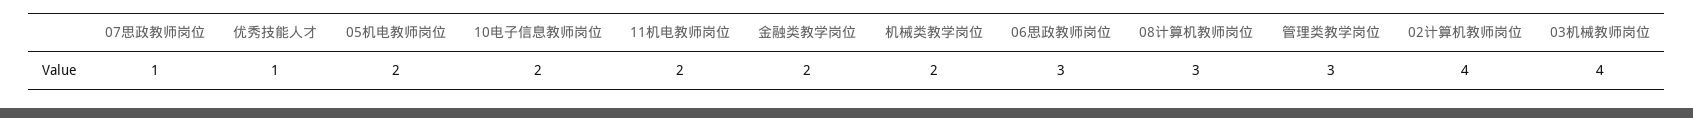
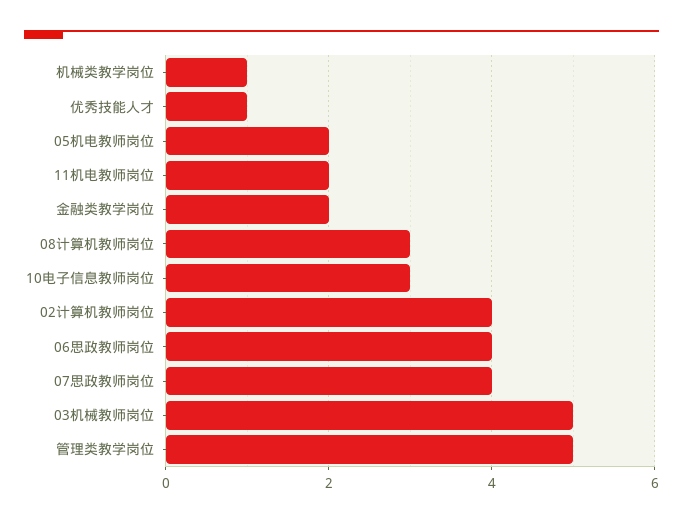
  {
-   "07思政教师岗位": 1,
+   "07思政教师岗位": 4,
    "优秀技能人才": 1,
    "05机电教师岗位": 2,
-   "10电子信息教师岗位": 2,
+   "10电子信息教师岗位": 3,
    "11机电教师岗位": 2,
    "金融类教学岗位": 2,
-   "机械类教学岗位": 2,
+   "机械类教学岗位": 1,
-   "06思政教师岗位": 3,
+   "06思政教师岗位": 4,
    "08计算机教师岗位": 3,
-   "管理类教学岗位": 3,
+   "管理类教学岗位": 5,
    "02计算机教师岗位": 4,
-   "03机械教师岗位": 4
+   "03机械教师岗位": 5
  }

